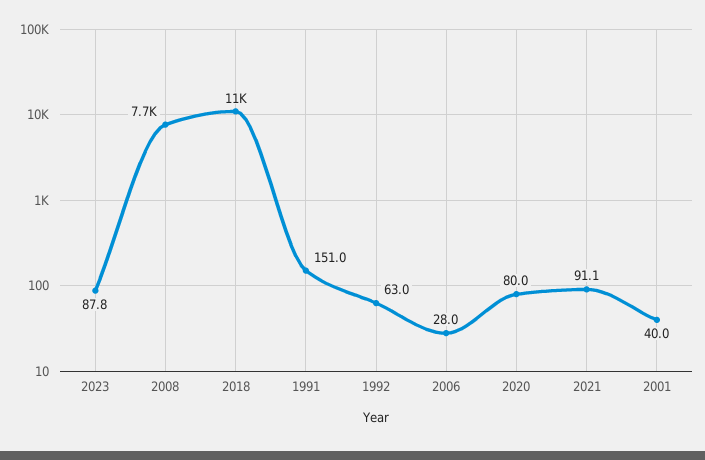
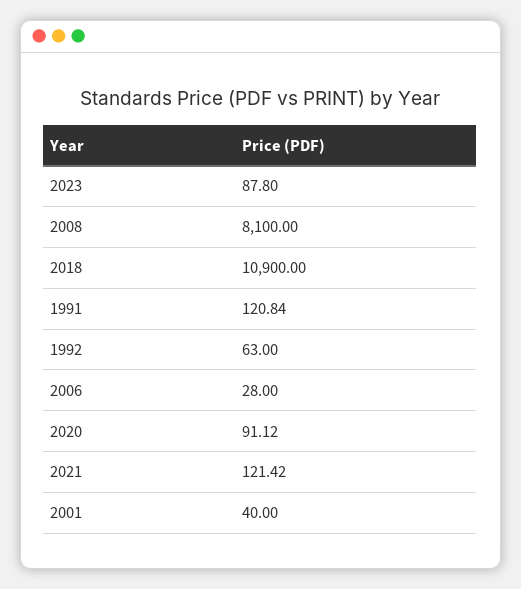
  {
    "2023": 87.8,
-   "2008": 7700,
+   "2008": 8100,
    "2018": 10900,
-   "1991": 151,
+   "1991": 120.84,
    "1992": 63,
    "2006": 28,
-   "2020": 80,
+   "2020": 91.12,
-   "2021": 91.1,
+   "2021": 121.42,
    "2001": 40
  }

